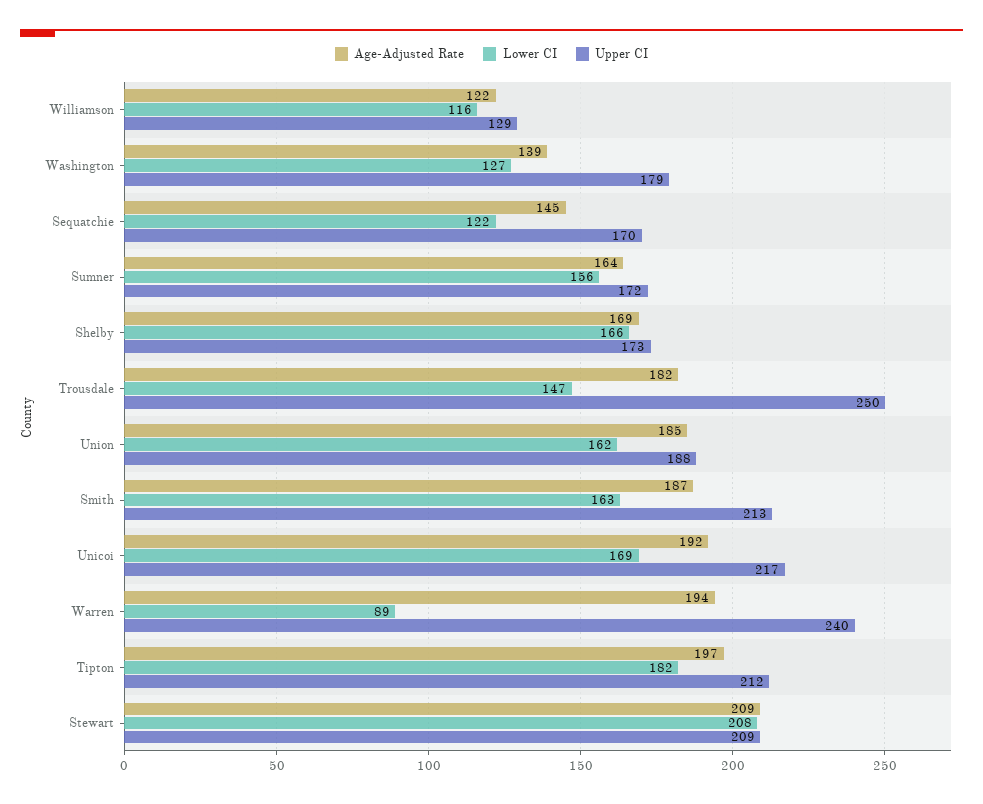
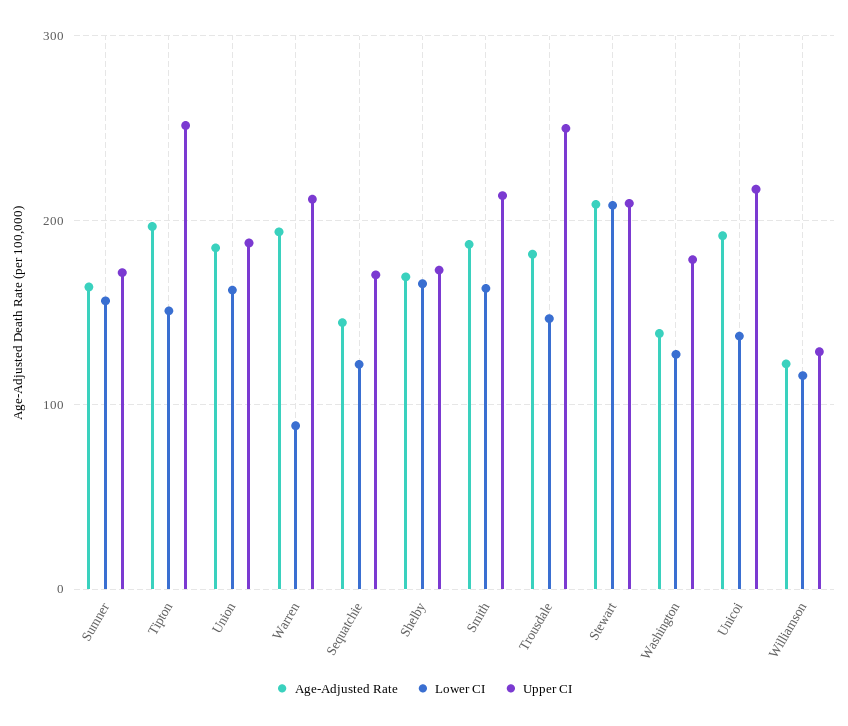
  {
    "Age-Adjusted Rate": {
      "Williamson": 122,
      "Washington": 139,
      "Sequatchie": 145,
      "Sumner": 164,
      "Shelby": 169,
      "Trousdale": 182,
      "Union": 185,
      "Smith": 187,
      "Unicoi": 192,
      "Warren": 194,
      "Tipton": 197,
      "Stewart": 209
    },
    "Lower CI": {
      "Williamson": 116,
      "Washington": 127,
      "Sequatchie": 122,
      "Sumner": 156,
      "Shelby": 166,
      "Trousdale": 147,
      "Union": 162,
      "Smith": 163,
-     "Unicoi": 169,
+     "Unicoi": 140,
      "Warren": 89,
-     "Tipton": 182,
+     "Tipton": 150,
      "Stewart": 208
    },
    "Upper CI": {
      "Williamson": 129,
      "Washington": 179,
      "Sequatchie": 170,
      "Sumner": 172,
      "Shelby": 173,
      "Trousdale": 250,
      "Union": 188,
      "Smith": 213,
      "Unicoi": 217,
-     "Warren": 240,
+     "Warren": 210,
-     "Tipton": 212,
+     "Tipton": 250,
      "Stewart": 209
    }
  }

